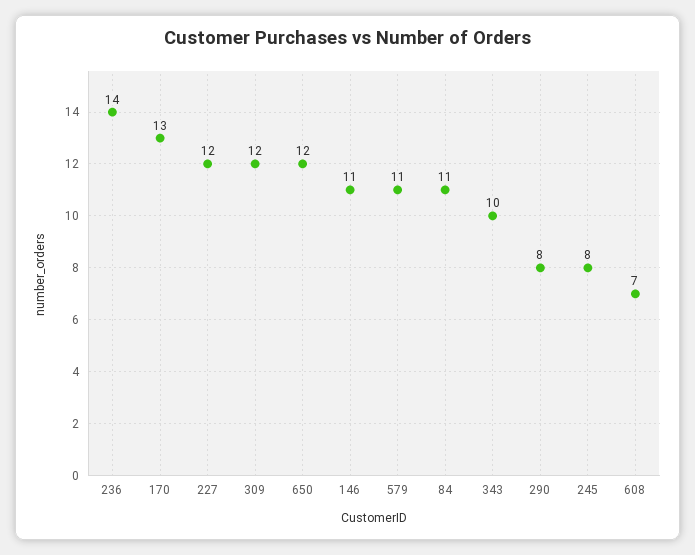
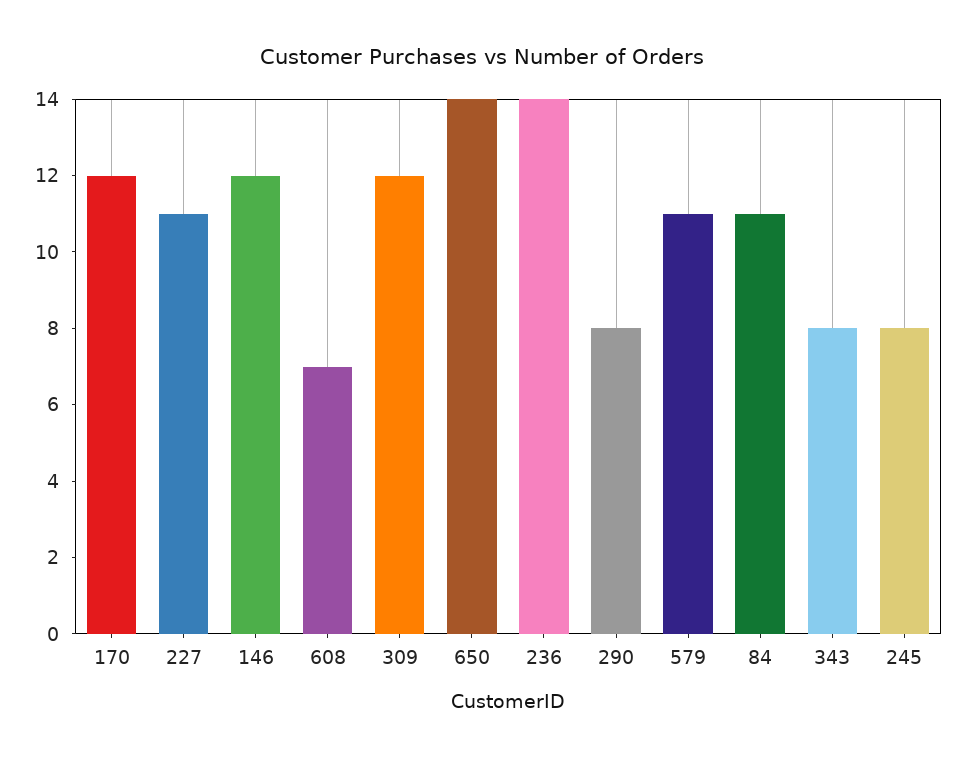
  {
    "236": 14,
-   "170": 13,
+   "170": 12,
-   "227": 12,
+   "227": 11,
    "309": 12,
-   "650": 12,
+   "650": 14,
-   "146": 11,
+   "146": 12,
    "579": 11,
    "84": 11,
-   "343": 10,
+   "343": 8,
    "290": 8,
    "245": 8,
    "608": 7
  }

